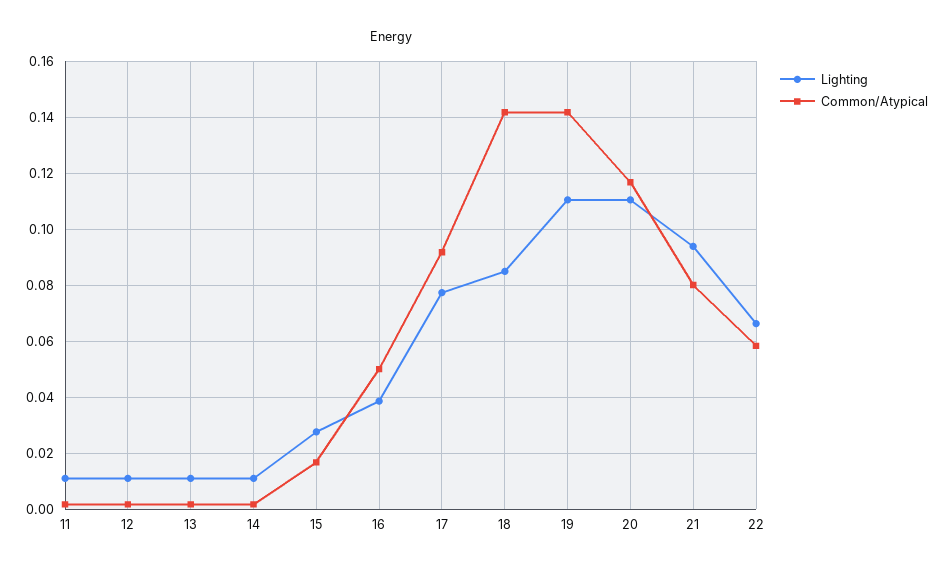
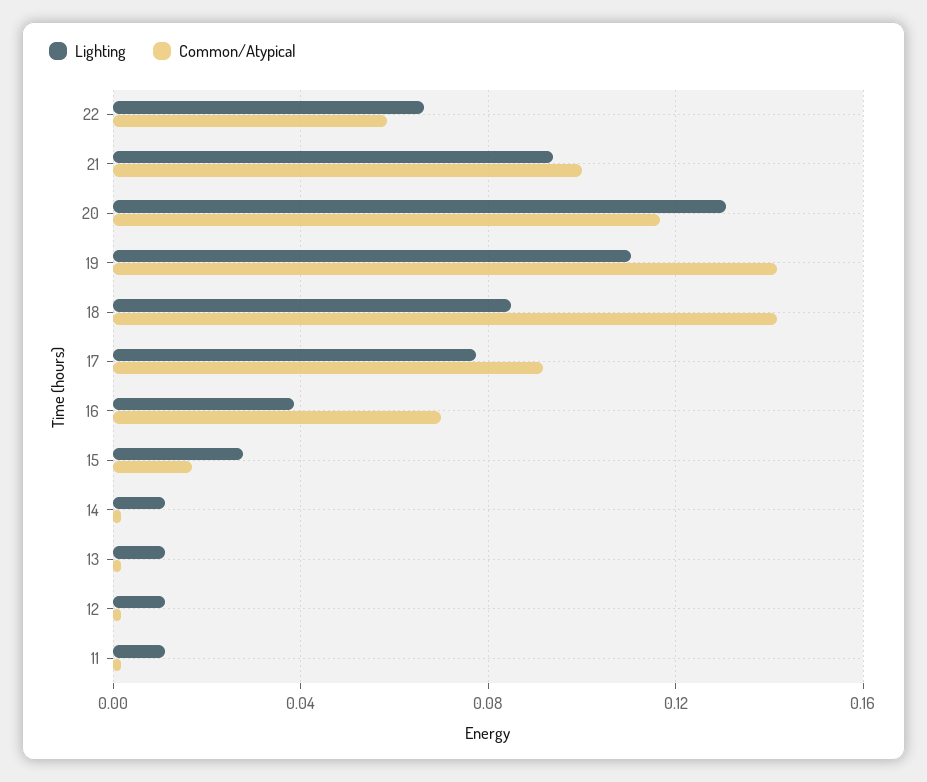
  {
    "Lighting": {
      "11": 0.01,
      "12": 0.01,
      "13": 0.01,
      "14": 0.01,
      "15": 0.0275,
      "16": 0.0375,
      "17": 0.0775,
      "18": 0.085,
      "19": 0.11,
-     "20": 0.11,
+     "20": 0.13,
      "21": 0.095,
      "22": 0.065
    },
    "Common/Atypical": {
      "11": 0.0025,
      "12": 0.0025,
      "13": 0.0025,
      "14": 0.0025,
      "15": 0.0175,
-     "16": 0.05,
+     "16": 0.07,
      "17": 0.0925,
      "18": 0.1425,
      "19": 0.1425,
      "20": 0.1175,
-     "21": 0.08,
+     "21": 0.1,
      "22": 0.0575
    }
  }

